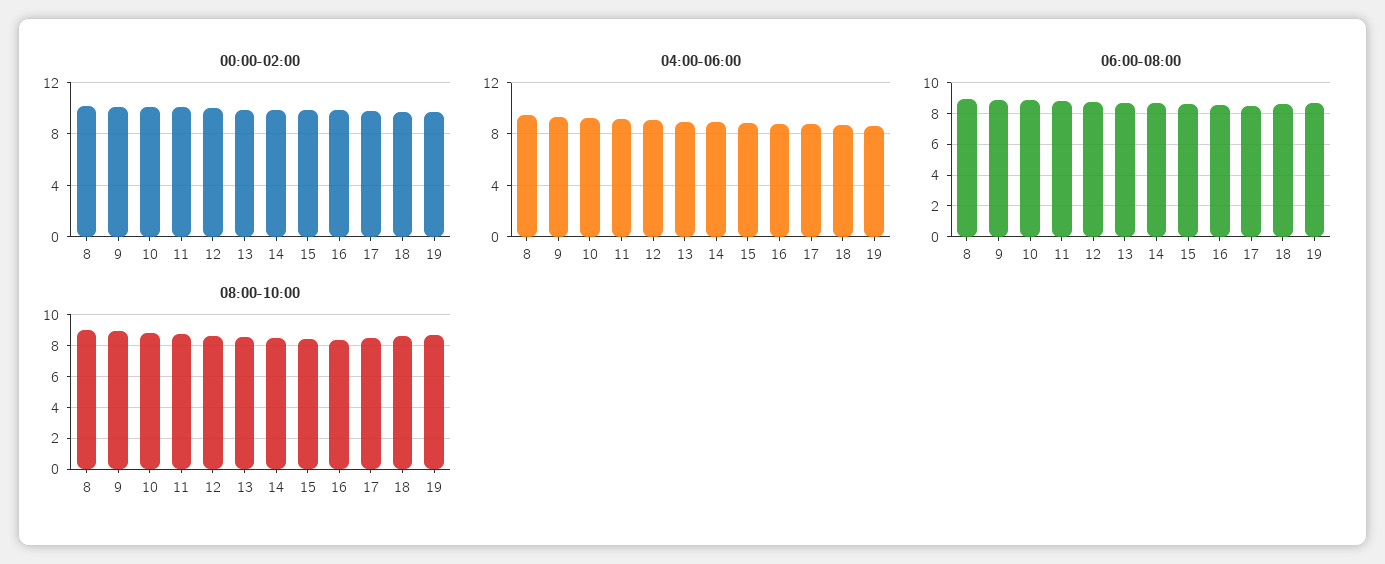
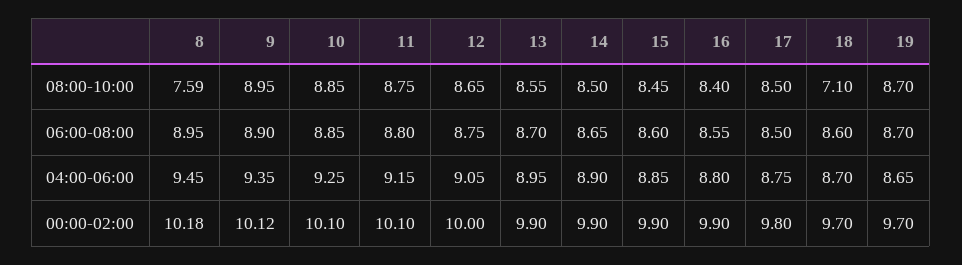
  {
    "00:00-02:00": {
      "8": 10.18,
      "9": 10.12,
      "10": 10.1,
      "11": 10.1,
      "12": 10,
      "13": 9.9,
      "14": 9.9,
      "15": 9.9,
      "16": 9.9,
      "17": 9.8,
      "18": 9.7,
      "19": 9.7
    },
    "04:00-06:00": {
      "8": 9.45,
      "9": 9.35,
      "10": 9.25,
      "11": 9.15,
      "12": 9.05,
      "13": 8.95,
      "14": 8.9,
      "15": 8.85,
      "16": 8.8,
      "17": 8.75,
      "18": 8.7,
      "19": 8.65
    },
    "06:00-08:00": {
      "8": 8.95,
      "9": 8.9,
      "10": 8.85,
      "11": 8.8,
      "12": 8.75,
      "13": 8.7,
      "14": 8.65,
      "15": 8.6,
      "16": 8.55,
      "17": 8.5,
      "18": 8.6,
      "19": 8.7
    },
    "08:00-10:00": {
-     "8": 9,
+     "8": 7.59,
      "9": 8.95,
      "10": 8.85,
      "11": 8.75,
      "12": 8.65,
      "13": 8.55,
      "14": 8.5,
      "15": 8.45,
      "16": 8.4,
      "17": 8.5,
-     "18": 8.5,
+     "18": 7.1,
      "19": 8.7
    }
  }

